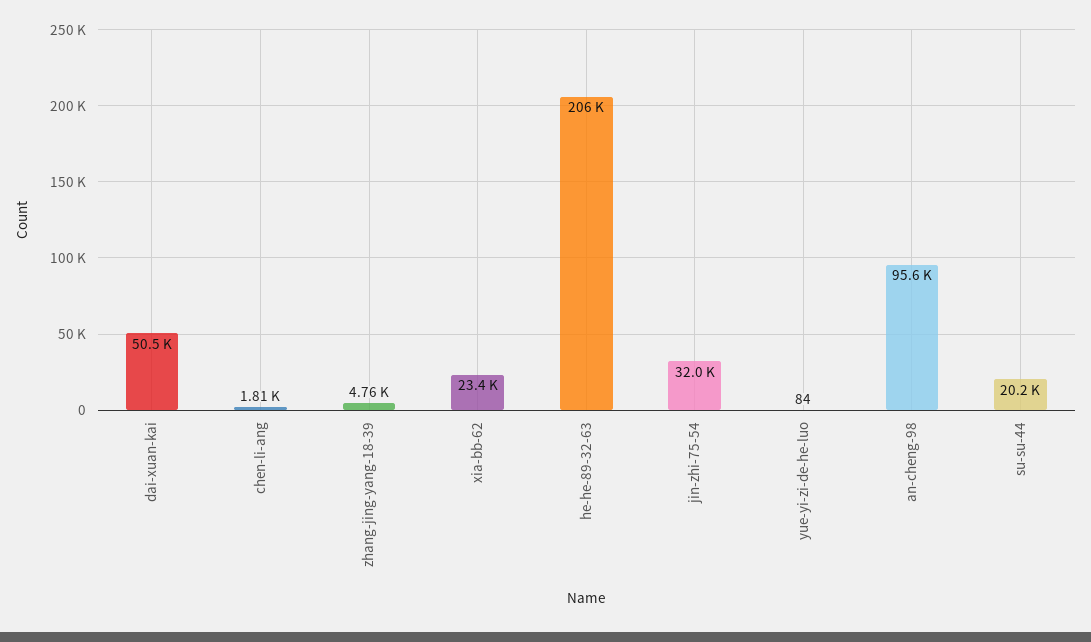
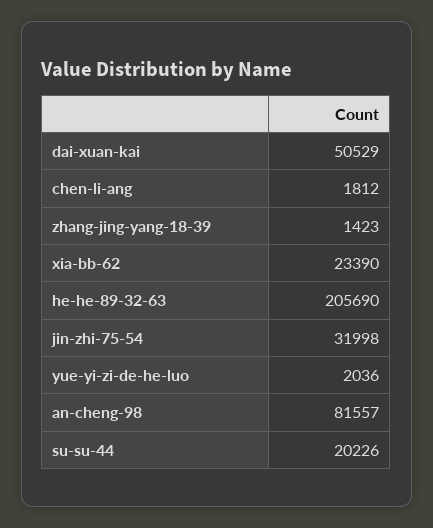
  {
    "dai-xuan-kai": 50529,
    "chen-li-ang": 1812,
-   "zhang-jing-yang-18-39": 4760,
+   "zhang-jing-yang-18-39": 1423,
    "xia-bb-62": 23390,
    "he-he-89-32-63": 205690,
    "jin-zhi-75-54": 31998,
-   "yue-yi-zi-de-he-luo": 84,
+   "yue-yi-zi-de-he-luo": 2036,
-   "an-cheng-98": 95600,
+   "an-cheng-98": 81557,
    "su-su-44": 20226
  }

